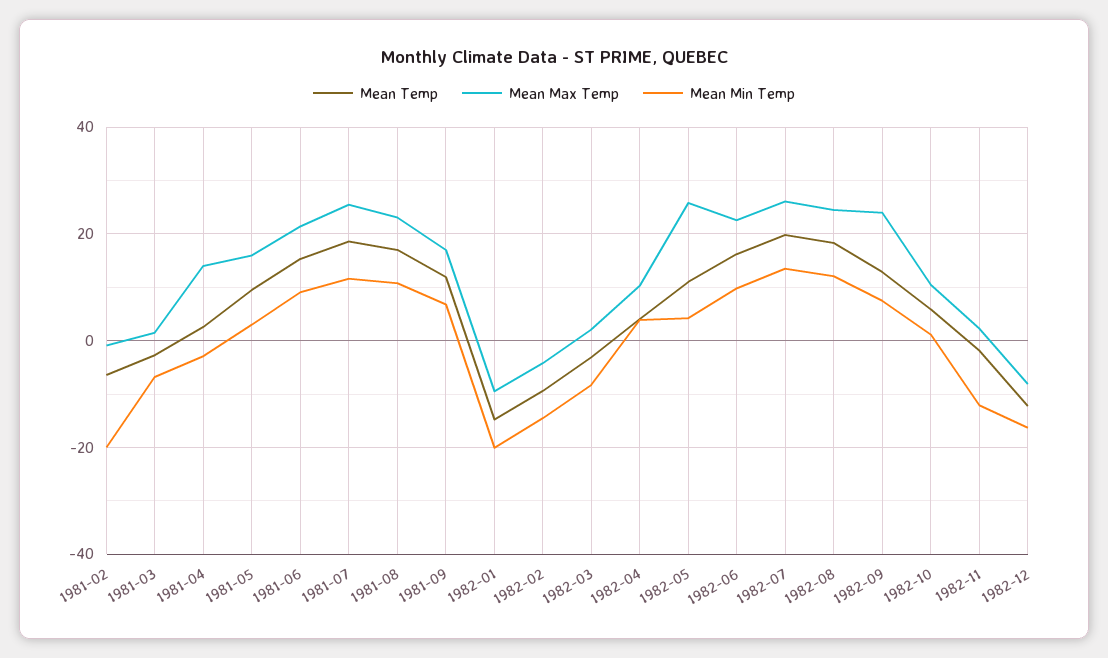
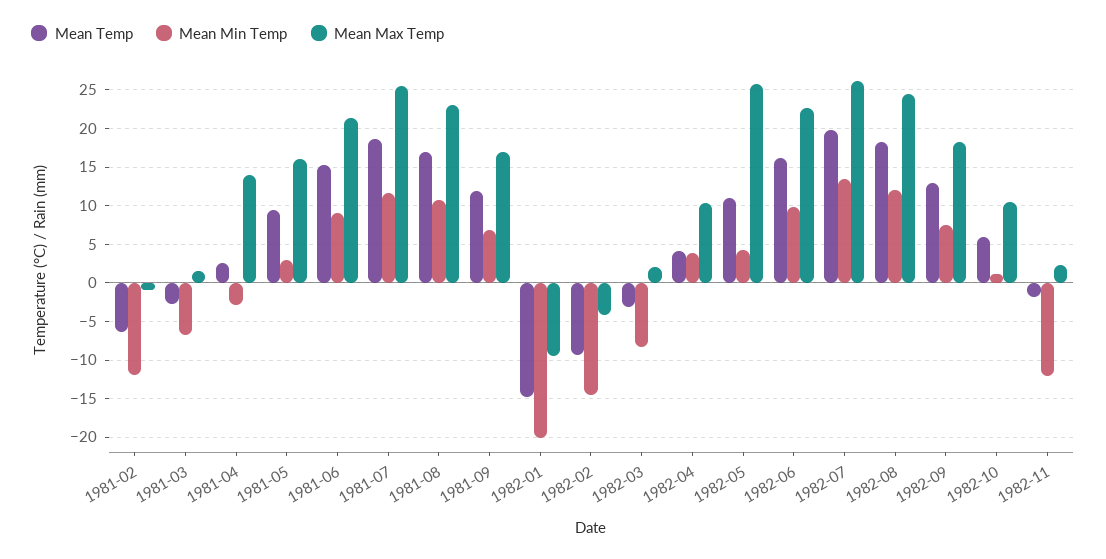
  {
    "Mean Temp": {
      "1981-02": -6,
      "1981-03": -3,
      "1981-04": 3,
      "1981-05": 10,
      "1981-06": 15,
      "1981-07": 19,
      "1981-08": 17,
      "1981-09": 12,
      "1982-01": -15,
      "1982-02": -9,
      "1982-03": -3,
      "1982-04": 4,
      "1982-05": 11,
      "1982-06": 16,
      "1982-07": 20,
      "1982-08": 18,
      "1982-09": 13,
      "1982-10": 6,
-     "1982-11": -2,
+     "1982-11": -2
-     "1982-12": -12
    },
    "Mean Max Temp": {
      "1981-02": -1,
      "1981-03": 2,
      "1981-04": 14,
      "1981-05": 16,
      "1981-06": 21,
      "1981-07": 26,
      "1981-08": 23,
      "1981-09": 17,
      "1982-01": -10,
      "1982-02": -4,
      "1982-03": 2,
      "1982-04": 10,
      "1982-05": 26,
      "1982-06": 23,
      "1982-07": 26,
      "1982-08": 25,
-     "1982-09": 24,
+     "1982-09": 18,
      "1982-10": 11,
-     "1982-11": 2,
+     "1982-11": 2
-     "1982-12": -8
    },
    "Mean Min Temp": {
-     "1981-02": -20,
+     "1981-02": -12,
      "1981-03": -7,
      "1981-04": -3,
      "1981-05": 3,
      "1981-06": 9,
      "1981-07": 12,
      "1981-08": 11,
      "1981-09": 7,
      "1982-01": -20,
      "1982-02": -15,
      "1982-03": -8,
      "1982-04": 4,
      "1982-05": 4,
      "1982-06": 10,
      "1982-07": 14,
      "1982-08": 12,
      "1982-09": 8,
      "1982-10": 1,
-     "1982-11": -12,
+     "1982-11": -12
-     "1982-12": -16
    }
  }

